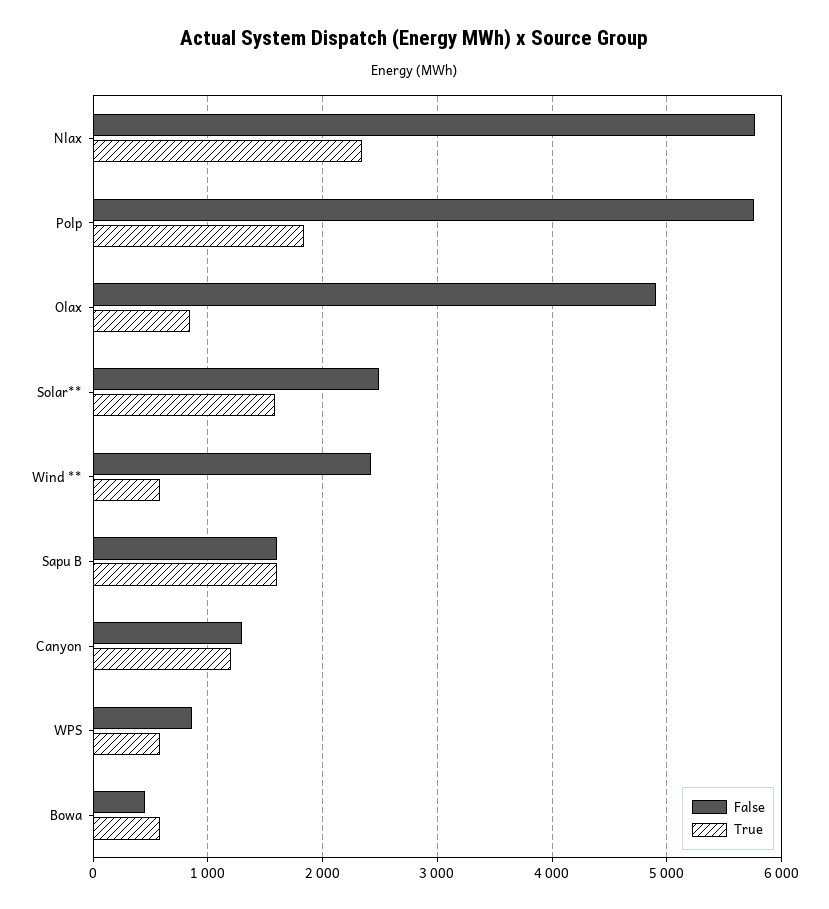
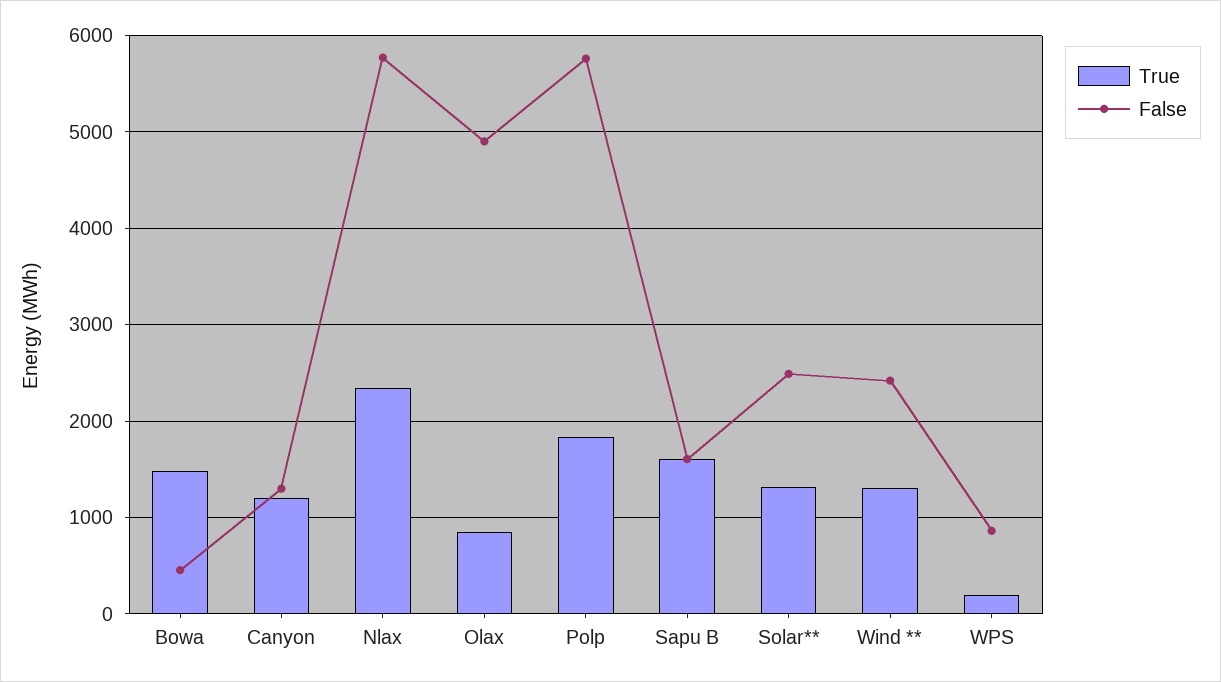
  {
    "False": {
      "Nlax": 5800,
      "Polp": 5800,
      "Olax": 4900,
      "Solar**": 2500,
      "Wind **": 2400,
      "Sapu B": 1600,
      "Canyon": 1300,
      "WPS": 900,
      "Bowa": 500
    },
    "True": {
      "Nlax": 2300,
      "Polp": 1800,
      "Olax": 800,
-     "Solar**": 1600,
+     "Solar**": 1300,
-     "Wind **": 600,
+     "Wind **": 1300,
      "Sapu B": 1600,
      "Canyon": 1200,
-     "WPS": 600,
+     "WPS": 200,
-     "Bowa": 600
+     "Bowa": 1500
    }
  }

